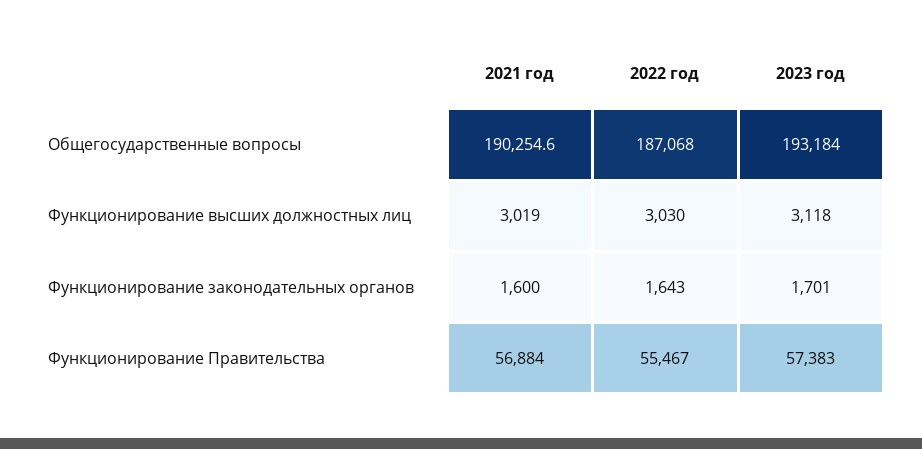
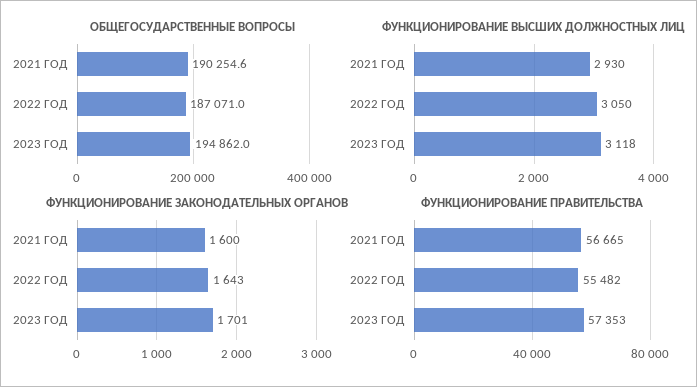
  {
    "Общегосударственные вопросы": {
      "2021 год": 190254.6,
-     "2022 год": 187068,
+     "2022 год": 187071,
-     "2023 год": 193184
+     "2023 год": 194862
    },
    "Функционирование высших должностных лиц": {
-     "2021 год": 3019,
+     "2021 год": 2930,
-     "2022 год": 3030,
+     "2022 год": 3050,
      "2023 год": 3118
    },
    "Функционирование законодательных органов": {
      "2021 год": 1600,
      "2022 год": 1643,
      "2023 год": 1701
    },
    "Функционирование Правительства": {
-     "2021 год": 56884,
+     "2021 год": 56665,
-     "2022 год": 55467,
+     "2022 год": 55482,
-     "2023 год": 57383
+     "2023 год": 57353
    }
  }

